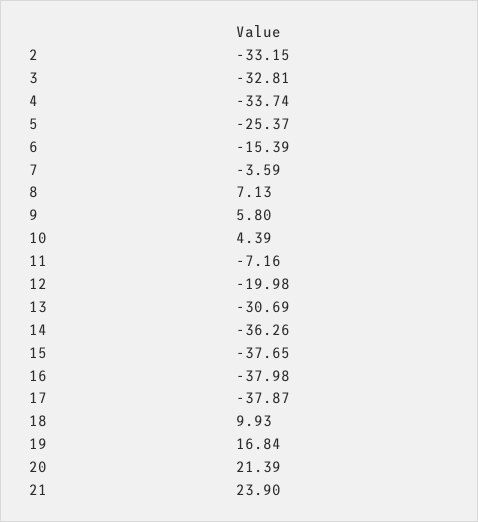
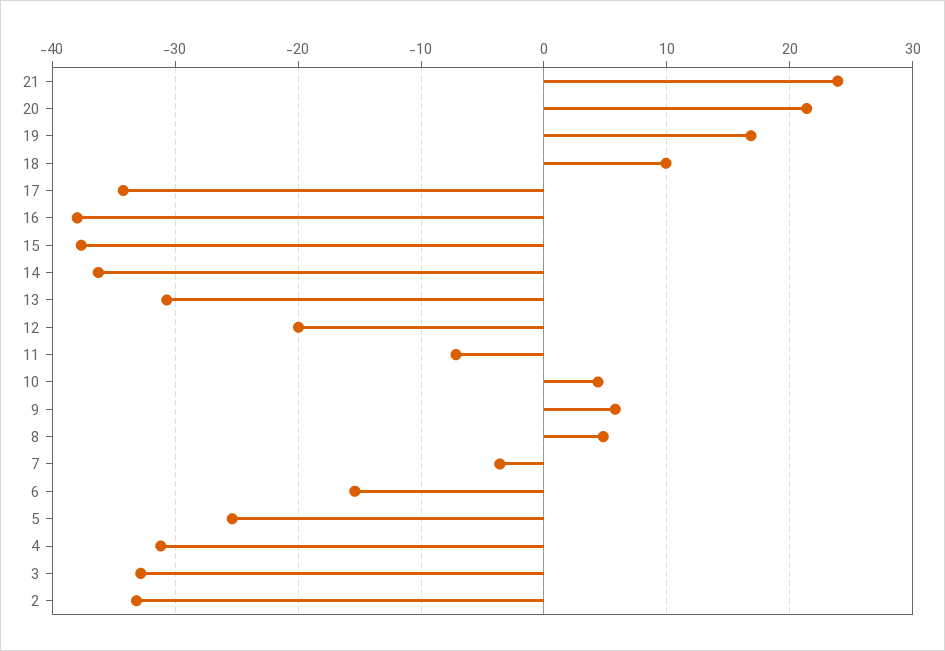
  {
    "2": -33.15,
    "3": -32.81,
-   "4": -33.74,
+   "4": -31,
    "5": -25.37,
    "6": -15.39,
    "7": -3.59,
-   "8": 7.13,
+   "8": 5,
    "9": 5.8,
    "10": 4.39,
    "11": -7.16,
    "12": -19.98,
    "13": -30.69,
    "14": -36.26,
    "15": -37.65,
    "16": -37.98,
-   "17": -37.87,
+   "17": -34,
    "18": 9.93,
    "19": 16.84,
    "20": 21.39,
    "21": 23.9
  }

